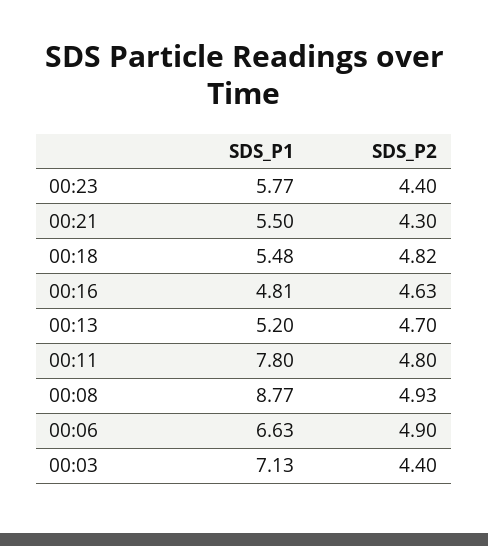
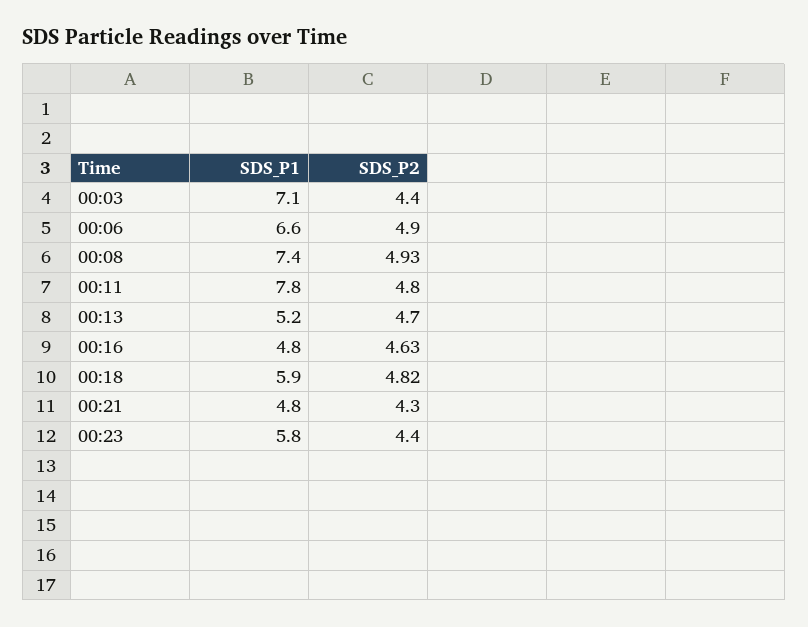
  {
    "SDS_P1": {
      "00:23": 5.77,
-     "00:21": 5.5,
+     "00:21": 4.8,
-     "00:18": 5.48,
+     "00:18": 5.9,
      "00:16": 4.81,
      "00:13": 5.2,
      "00:11": 7.8,
-     "00:08": 8.77,
+     "00:08": 7.4,
      "00:06": 6.63,
      "00:03": 7.13
    },
    "SDS_P2": {
      "00:23": 4.4,
      "00:21": 4.3,
      "00:18": 4.82,
      "00:16": 4.63,
      "00:13": 4.7,
      "00:11": 4.8,
      "00:08": 4.93,
      "00:06": 4.9,
      "00:03": 4.4
    }
  }

